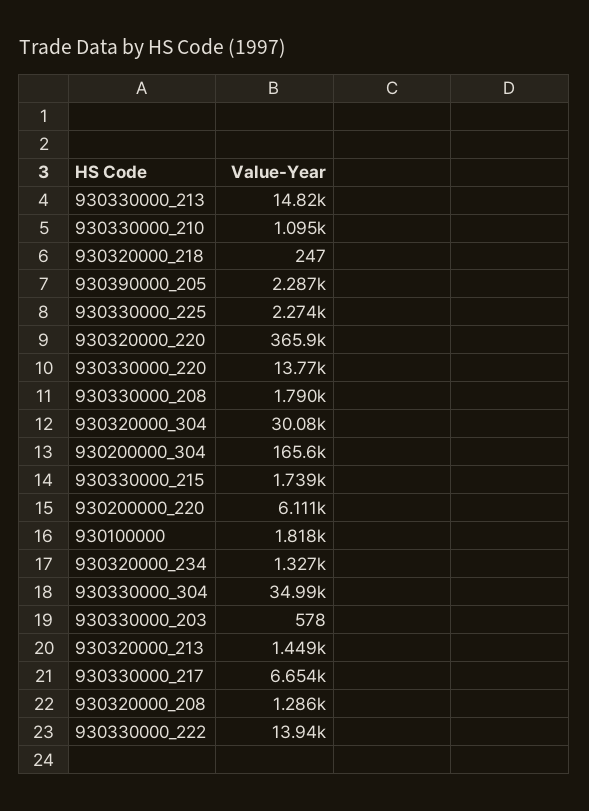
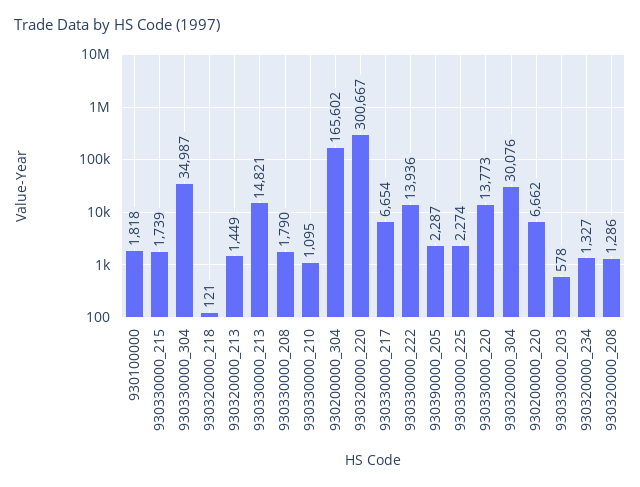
  {
    "930330000_213": 14821,
    "930330000_210": 1095,
-   "930320000_218": 247,
+   "930320000_218": 121,
    "930390000_205": 2287,
    "930330000_225": 2274,
-   "930320000_220": 365900,
+   "930320000_220": 300667,
    "930330000_220": 13773,
    "930330000_208": 1790,
    "930320000_304": 30076,
    "930200000_304": 165602,
    "930330000_215": 1739,
-   "930200000_220": 6111,
+   "930200000_220": 6662,
    "930100000": 1818,
    "930320000_234": 1327,
    "930330000_304": 34987,
    "930330000_203": 578,
    "930320000_213": 1449,
    "930330000_217": 6654,
    "930320000_208": 1286,
    "930330000_222": 13936
  }

